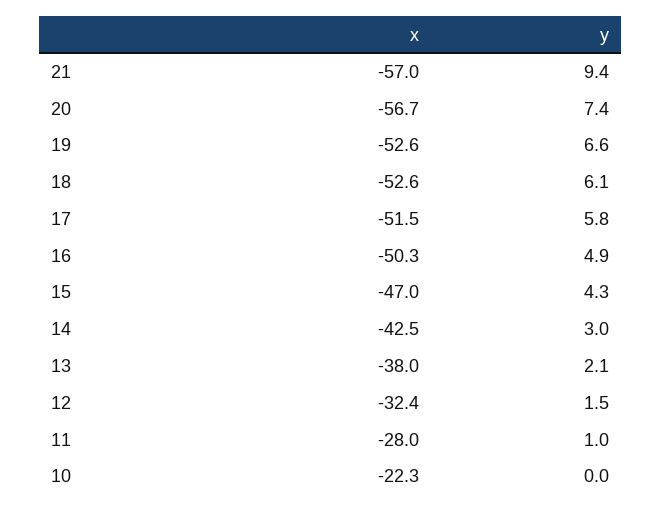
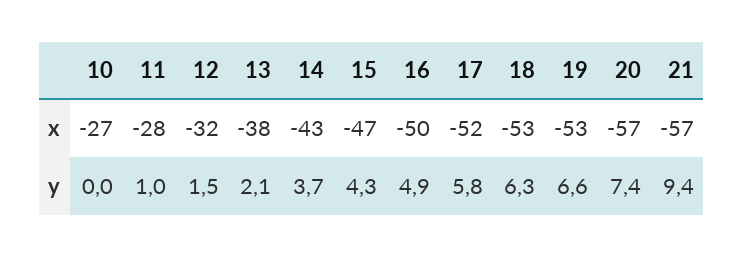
  {
    "x": {
      "21": -57,
      "20": -56.7,
      "19": -52.6,
      "18": -52.6,
      "17": -51.5,
      "16": -50.3,
      "15": -47,
      "14": -42.5,
      "13": -38,
      "12": -32.4,
      "11": -28,
-     "10": -22.3
+     "10": -27
    },
    "y": {
      "21": 9.4,
      "20": 7.4,
      "19": 6.6,
-     "18": 6.1,
+     "18": 6.3,
      "17": 5.8,
      "16": 4.9,
      "15": 4.3,
-     "14": 3,
+     "14": 3.7,
      "13": 2.1,
      "12": 1.5,
      "11": 1,
      "10": 0
    }
  }

